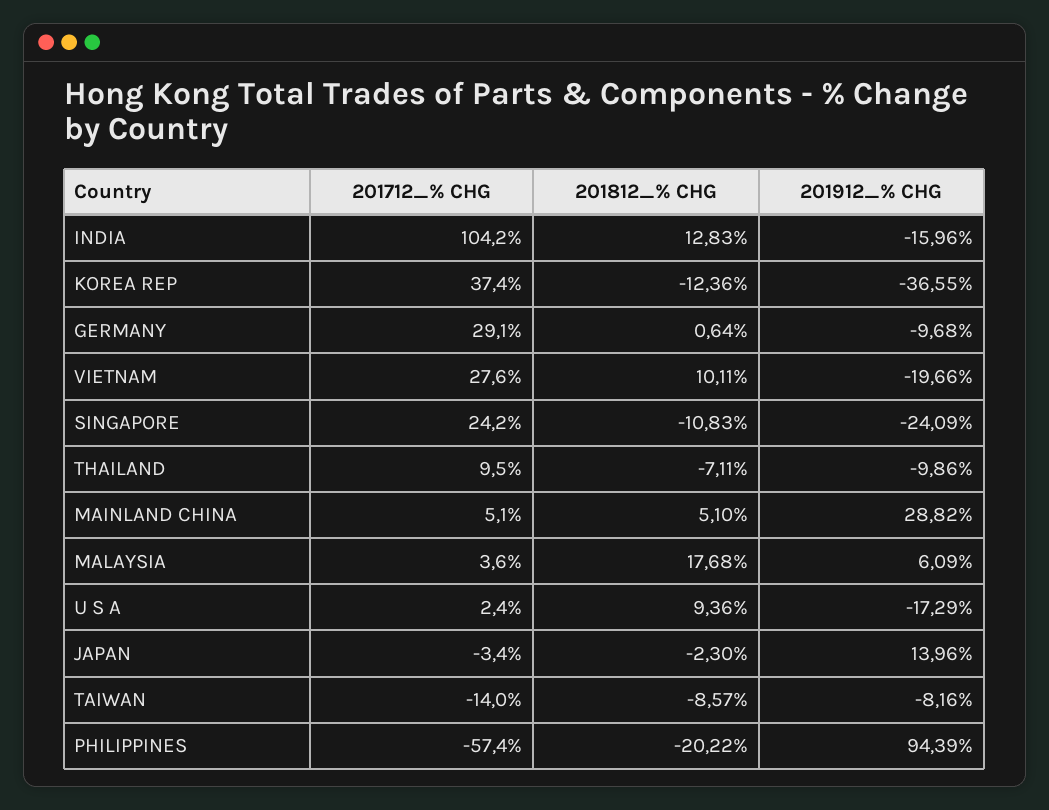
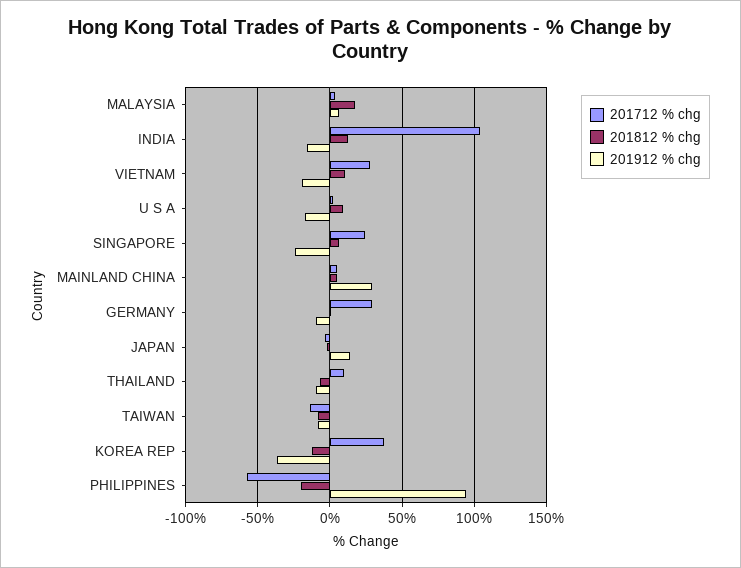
  {
    "201712_% CHG": {
      "INDIA": 104.2,
      "KOREA REP": 37.4,
      "GERMANY": 29.1,
      "VIETNAM": 27.6,
      "SINGAPORE": 24.2,
      "THAILAND": 9.5,
      "MAINLAND CHINA": 5.1,
      "MALAYSIA": 3.6,
      "U S A": 2.4,
      "JAPAN": -3.4,
      "TAIWAN": -14,
      "PHILIPPINES": -57.4
    },
    "201812_% CHG": {
      "INDIA": 12.83,
      "KOREA REP": -12.36,
      "GERMANY": 0.64,
      "VIETNAM": 10.11,
-     "SINGAPORE": -10.83,
+     "SINGAPORE": 5,
      "THAILAND": -7.11,
      "MAINLAND CHINA": 5.1,
      "MALAYSIA": 17.68,
      "U S A": 9.36,
      "JAPAN": -2.3,
      "TAIWAN": -8.57,
      "PHILIPPINES": -20.22
    },
    "201912_% CHG": {
      "INDIA": -15.96,
      "KOREA REP": -36.55,
      "GERMANY": -9.68,
      "VIETNAM": -19.66,
      "SINGAPORE": -24.09,
      "THAILAND": -9.86,
      "MAINLAND CHINA": 28.82,
      "MALAYSIA": 6.09,
      "U S A": -17.29,
      "JAPAN": 13.96,
      "TAIWAN": -8.16,
      "PHILIPPINES": 94.39
    }
  }

